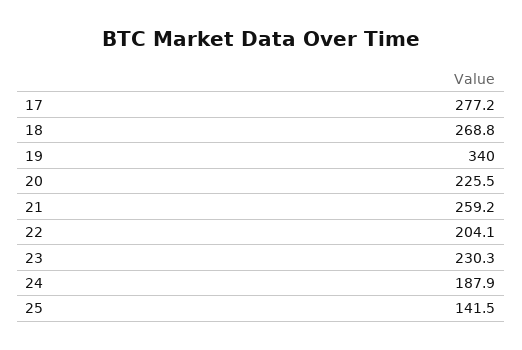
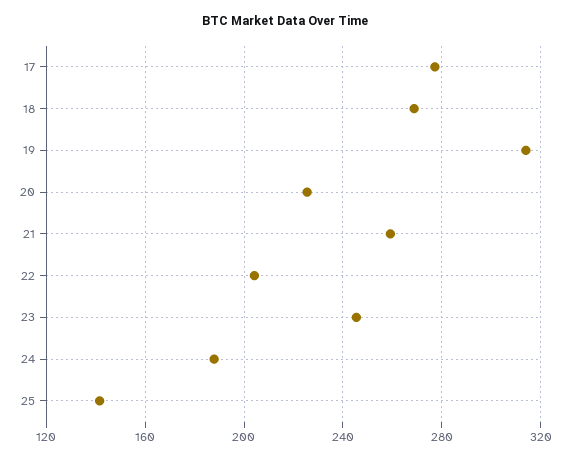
  {
    "17": 277.2,
    "18": 268.8,
-   "19": 340,
+   "19": 315,
    "20": 225.5,
    "21": 259.2,
    "22": 204.1,
-   "23": 230.3,
+   "23": 245,
    "24": 187.9,
    "25": 141.5
  }

